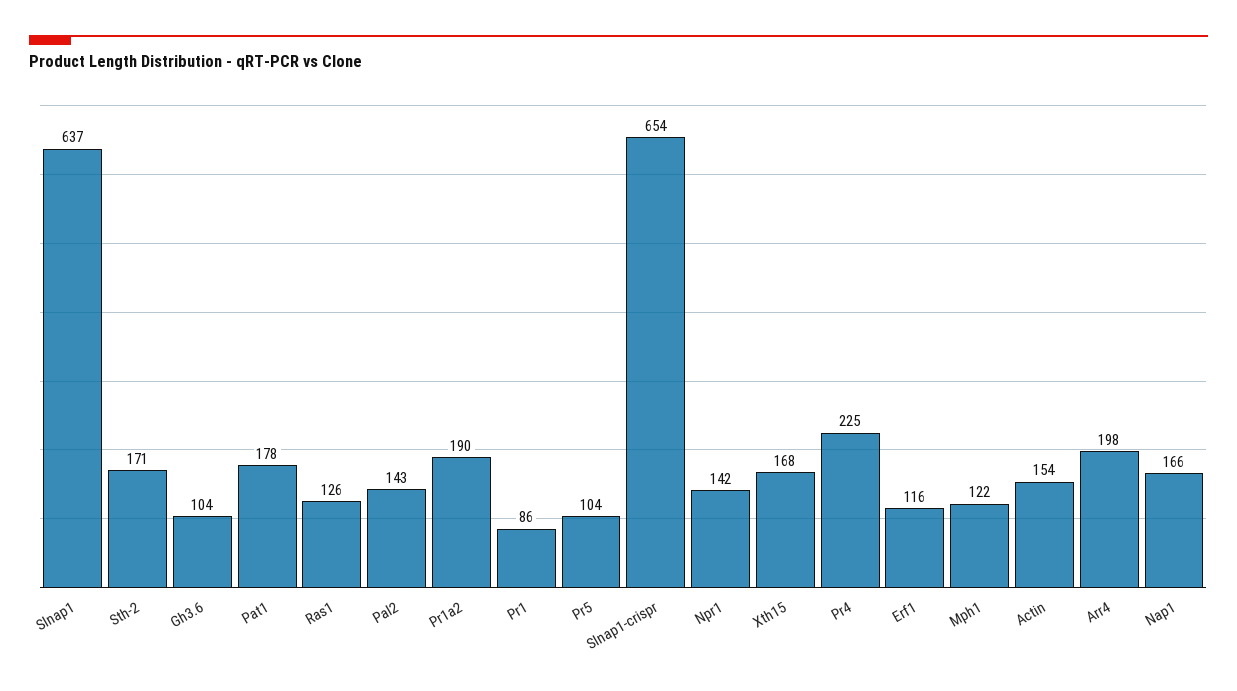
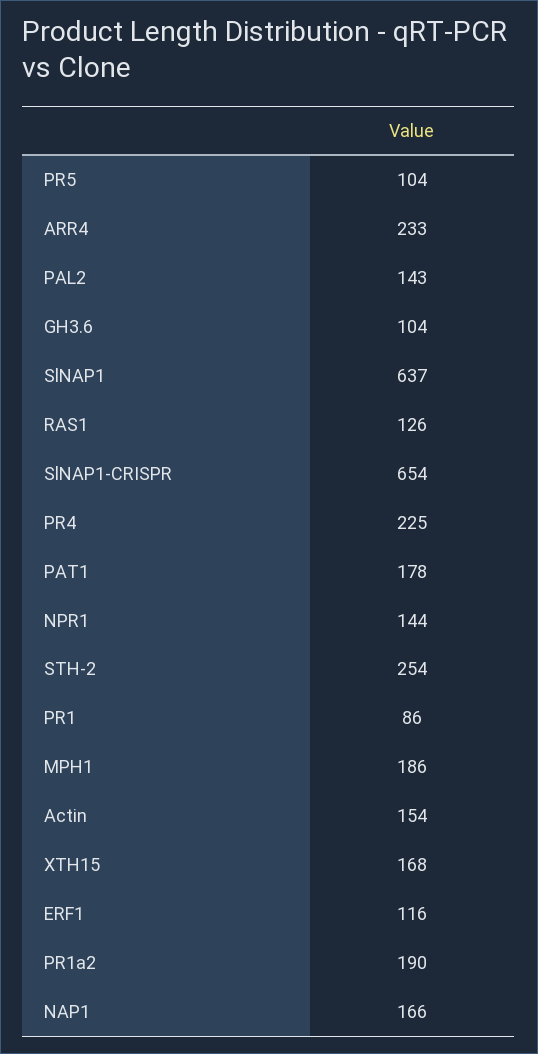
  {
    "Slnap1": 637,
-   "Sth-2": 171,
+   "Sth-2": 254,
    "Gh3.6": 104,
    "Pat1": 178,
    "Ras1": 126,
    "Pal2": 143,
    "Pr1a2": 190,
    "Pr1": 86,
    "Pr5": 104,
    "Slnap1-crispr": 654,
-   "Npr1": 142,
+   "Npr1": 144,
    "Xth15": 168,
    "Pr4": 225,
    "Erf1": 116,
-   "Mph1": 122,
+   "Mph1": 186,
    "Actin": 154,
-   "Arr4": 198,
+   "Arr4": 233,
    "Nap1": 166
  }

